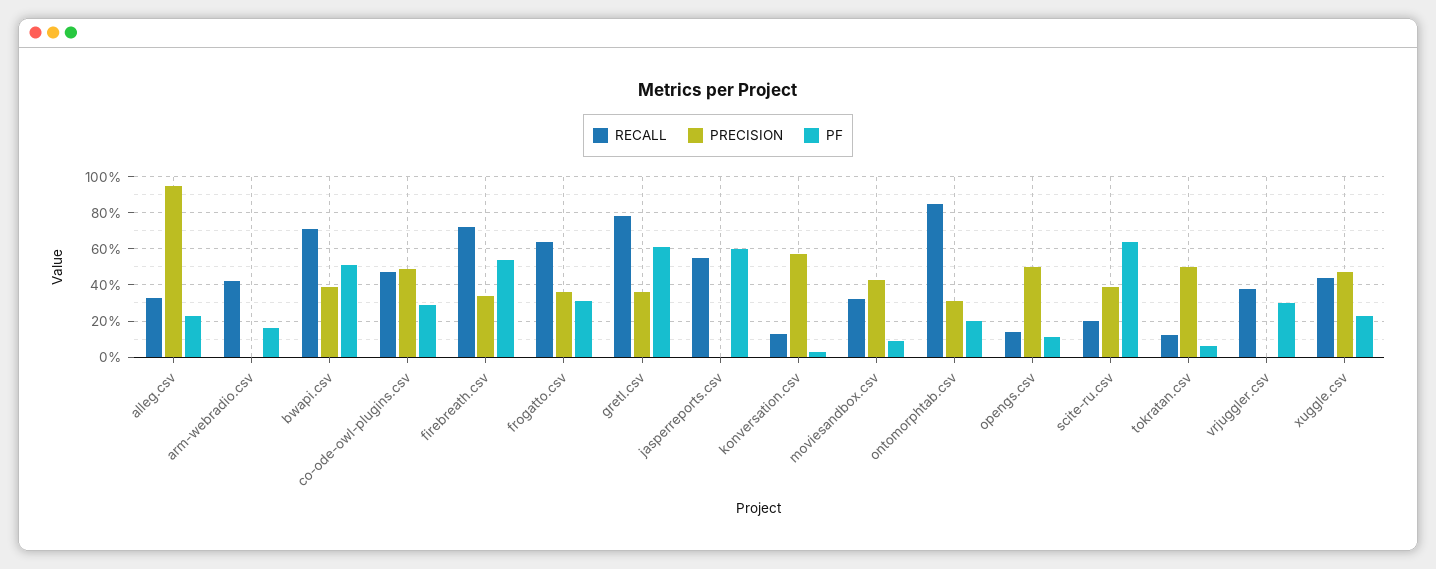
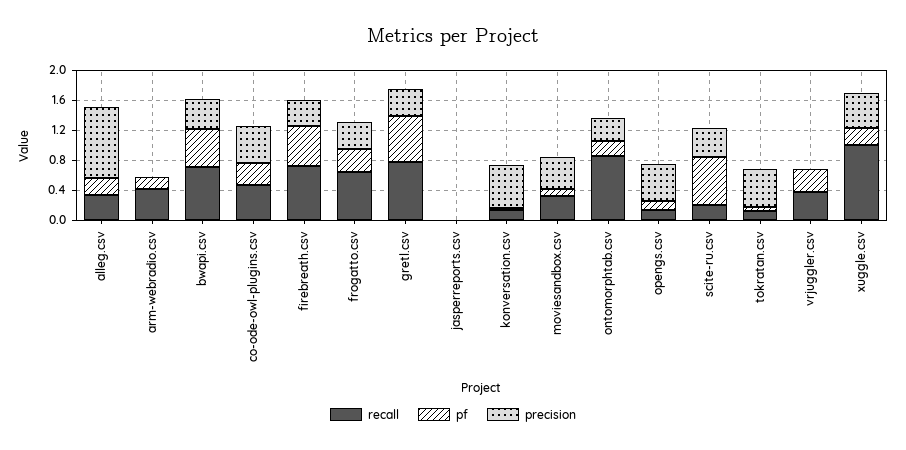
  {
    "RECALL": {
      "alleg.csv": 0.35,
      "arm-webradio.csv": 0.4,
      "bwapi.csv": 0.7,
      "co-ode-owl-plugins.csv": 0.45,
      "firebreath.csv": 0.7,
      "frogatto.csv": 0.65,
      "gretl.csv": 0.8,
-     "jasperreports.csv": 0.55,
+     "jasperreports.csv": 0,
      "konversation.csv": 0.15,
      "moviesandbox.csv": 0.3,
      "ontomorphtab.csv": 0.85,
      "opengs.csv": 0.15,
      "scite-ru.csv": 0.2,
      "tokratan.csv": 0.1,
      "vrjuggler.csv": 0.4,
-     "xuggle.csv": 0.45
+     "xuggle.csv": 1
    },
    "PRECISION": {
      "alleg.csv": 0.95,
      "arm-webradio.csv": 0,
      "bwapi.csv": 0.4,
      "co-ode-owl-plugins.csv": 0.5,
      "firebreath.csv": 0.35,
      "frogatto.csv": 0.35,
      "gretl.csv": 0.35,
      "jasperreports.csv": 0,
      "konversation.csv": 0.55,
      "moviesandbox.csv": 0.45,
      "ontomorphtab.csv": 0.3,
      "opengs.csv": 0.5,
      "scite-ru.csv": 0.4,
      "tokratan.csv": 0.5,
      "vrjuggler.csv": 0,
      "xuggle.csv": 0.45
    },
    "PF": {
      "alleg.csv": 0.25,
      "arm-webradio.csv": 0.15,
      "bwapi.csv": 0.5,
      "co-ode-owl-plugins.csv": 0.3,
      "firebreath.csv": 0.55,
      "frogatto.csv": 0.3,
      "gretl.csv": 0.6,
-     "jasperreports.csv": 0.6,
+     "jasperreports.csv": 0,
      "konversation.csv": 0.05,
      "moviesandbox.csv": 0.1,
      "ontomorphtab.csv": 0.2,
      "opengs.csv": 0.1,
      "scite-ru.csv": 0.65,
      "tokratan.csv": 0.05,
      "vrjuggler.csv": 0.3,
      "xuggle.csv": 0.25
    }
  }

